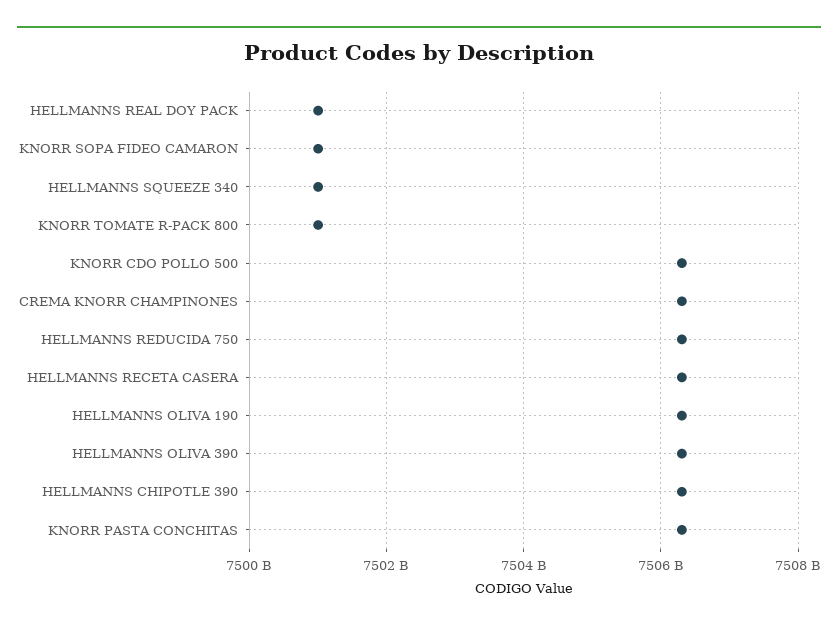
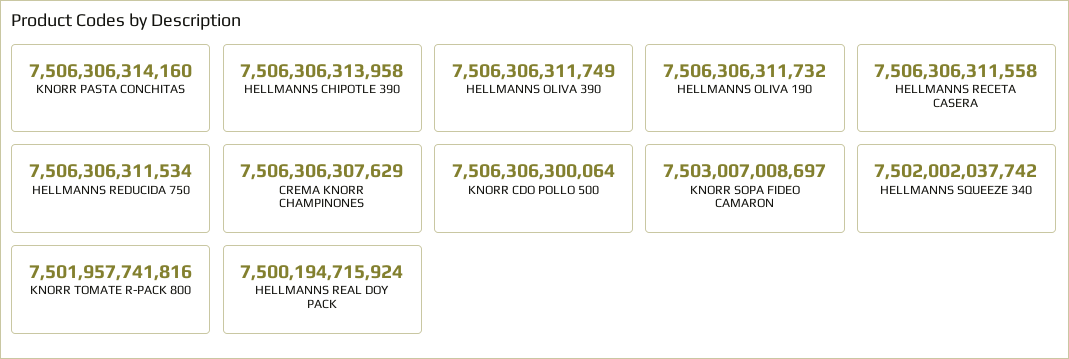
  {
-   "HELLMANNS REAL DOY PACK": 7501000000000,
+   "HELLMANNS REAL DOY PACK": 7500194715924,
-   "KNORR SOPA FIDEO CAMARON": 7501000000000,
+   "KNORR SOPA FIDEO CAMARON": 7503007008697,
-   "HELLMANNS SQUEEZE 340": 7501000000000,
+   "HELLMANNS SQUEEZE 340": 7502002037742,
-   "KNORR TOMATE R-PACK 800": 7501000000000,
+   "KNORR TOMATE R-PACK 800": 7501957741816,
    "KNORR CDO POLLO 500": 7506306300064,
    "CREMA KNORR CHAMPINONES": 7506306307629,
    "HELLMANNS REDUCIDA 750": 7506306311534,
    "HELLMANNS RECETA CASERA": 7506306311558,
    "HELLMANNS OLIVA 190": 7506306311732,
    "HELLMANNS OLIVA 390": 7506306311749,
    "HELLMANNS CHIPOTLE 390": 7506306313958,
    "KNORR PASTA CONCHITAS": 7506306314160
  }

